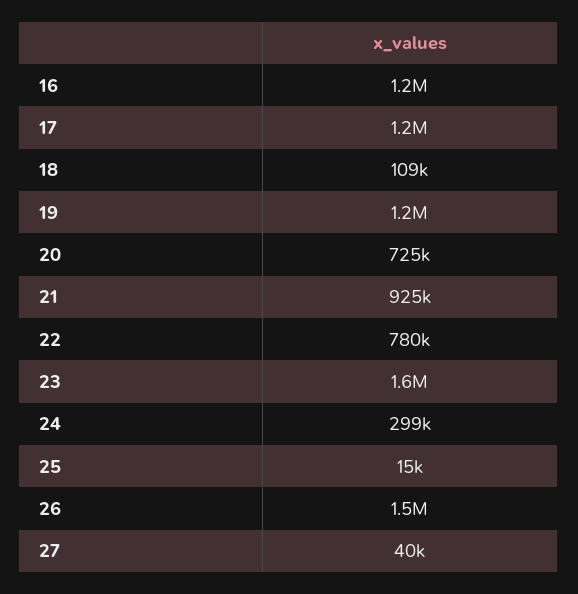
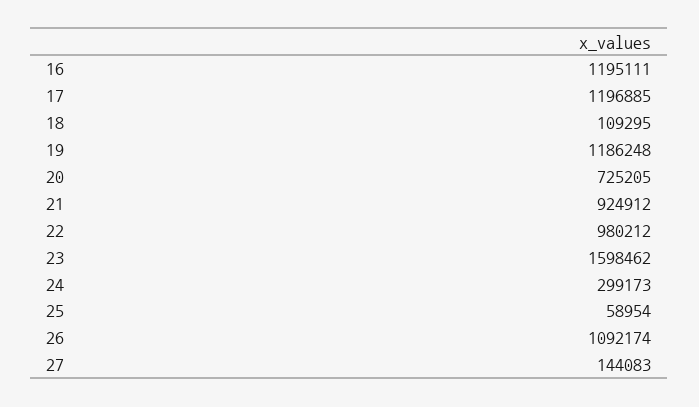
  {
    "16": 1195111,
    "17": 1196885,
    "18": 109295,
    "19": 1186248,
    "20": 725205,
    "21": 924912,
-   "22": 780000,
+   "22": 980212,
    "23": 1598462,
    "24": 299173,
-   "25": 15000,
+   "25": 58954,
-   "26": 1500000,
+   "26": 1092174,
-   "27": 40000
+   "27": 144083
  }

